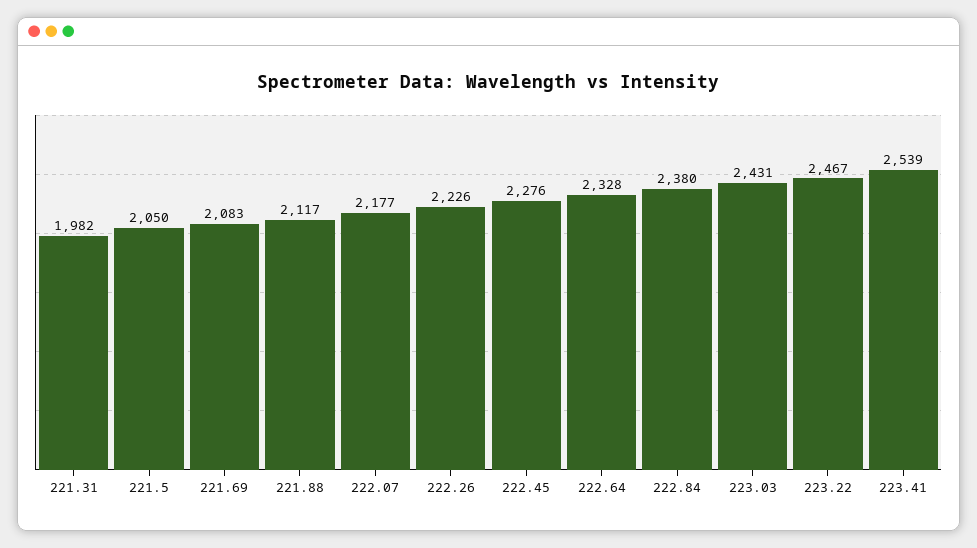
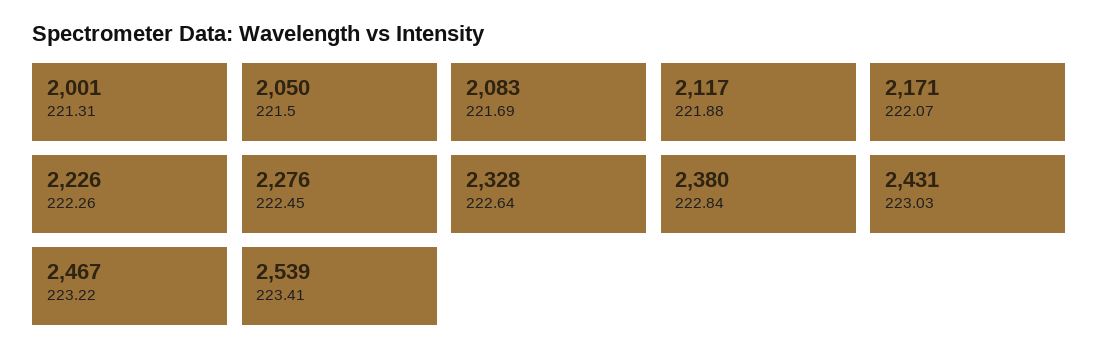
  {
-   "221.31": 1982,
+   "221.31": 2001,
    "221.5": 2050,
    "221.69": 2083,
    "221.88": 2117,
-   "222.07": 2177,
+   "222.07": 2171,
    "222.26": 2226,
    "222.45": 2276,
    "222.64": 2328,
    "222.84": 2380,
    "223.03": 2431,
    "223.22": 2467,
    "223.41": 2539
  }

